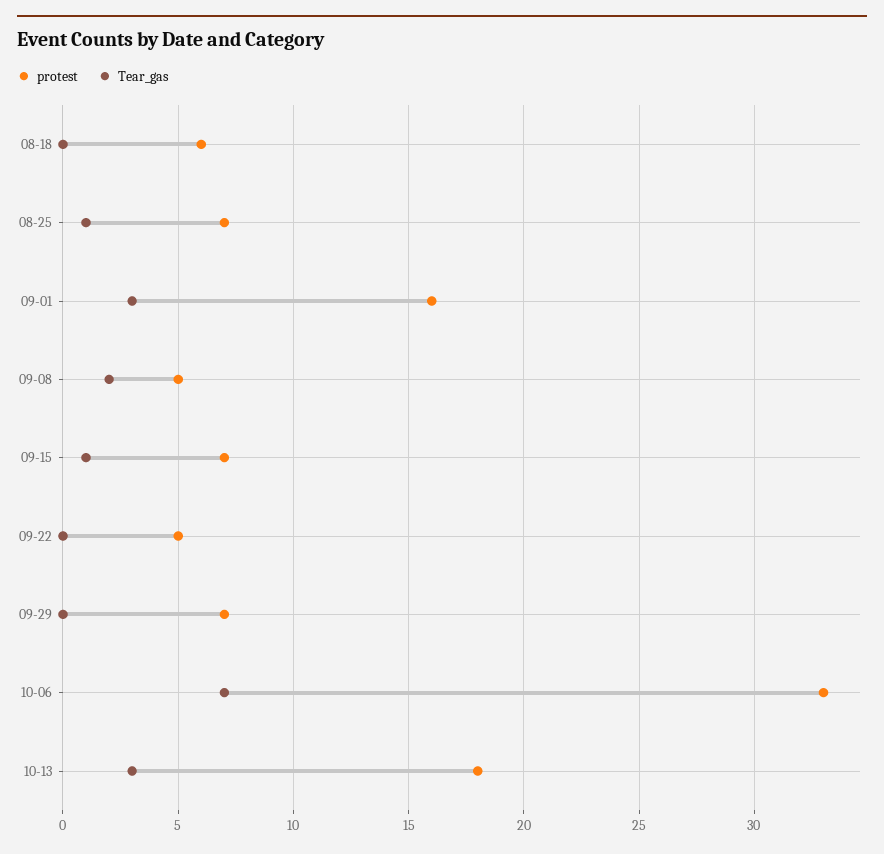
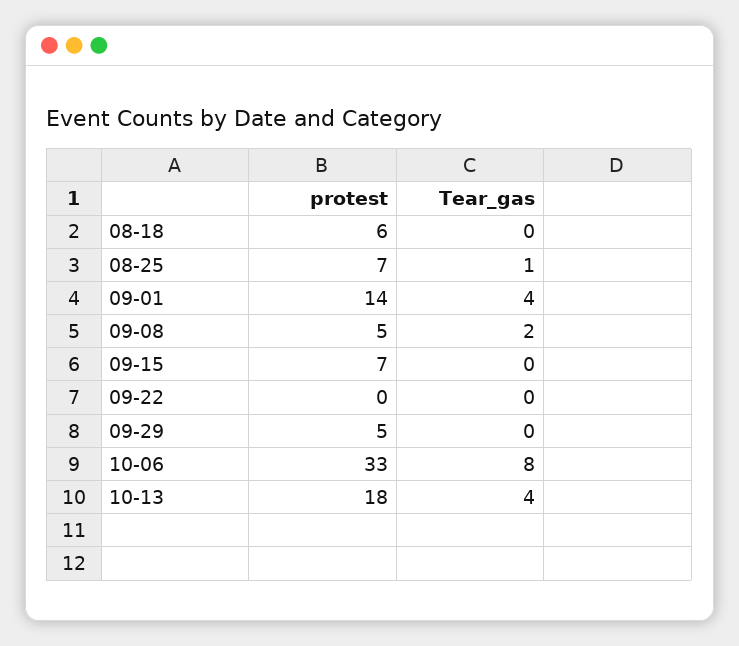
  {
    "protest": {
      "08-18": 6,
      "08-25": 7,
-     "09-01": 16,
+     "09-01": 14,
      "09-08": 5,
      "09-15": 7,
-     "09-22": 5,
+     "09-22": 0,
-     "09-29": 7,
+     "09-29": 5,
      "10-06": 33,
      "10-13": 18
    },
    "Tear_gas": {
      "08-18": 0,
      "08-25": 1,
-     "09-01": 3,
+     "09-01": 4,
      "09-08": 2,
-     "09-15": 1,
+     "09-15": 0,
      "09-22": 0,
      "09-29": 0,
-     "10-06": 7,
+     "10-06": 8,
-     "10-13": 3
+     "10-13": 4
    }
  }

